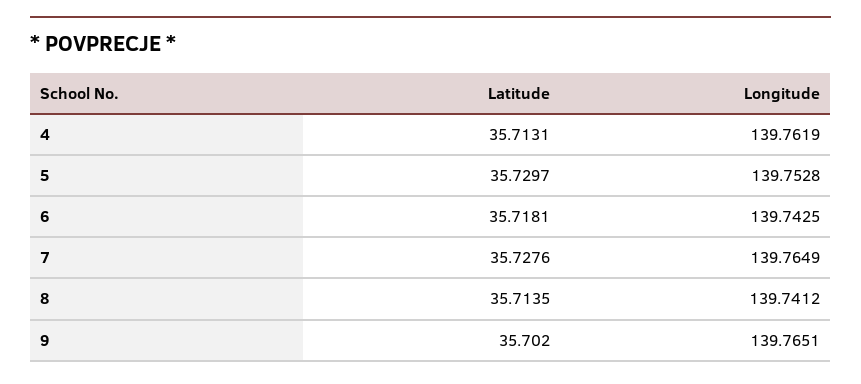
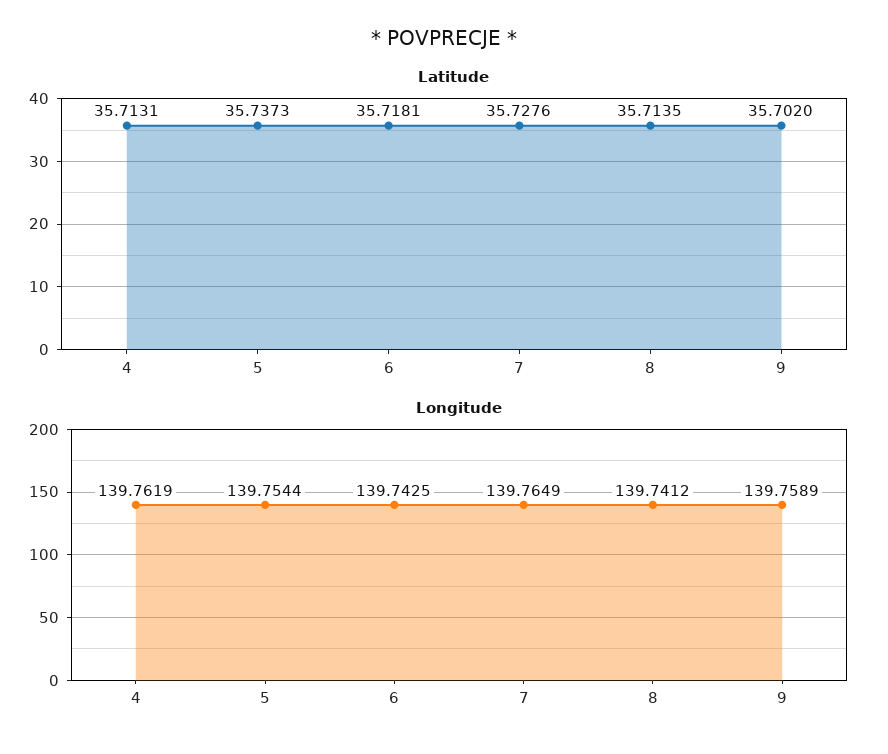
  {
    "Latitude": {
      "4": 35.7131,
-     "5": 35.7297,
+     "5": 35.7373,
      "6": 35.7181,
      "7": 35.7276,
      "8": 35.7135,
      "9": 35.702
    },
    "Longitude": {
      "4": 139.7619,
-     "5": 139.7528,
+     "5": 139.7544,
      "6": 139.7425,
      "7": 139.7649,
      "8": 139.7412,
-     "9": 139.7651
+     "9": 139.7589
    }
  }

